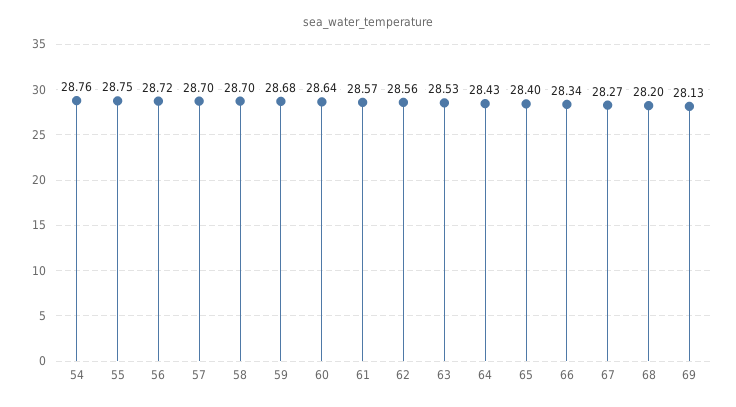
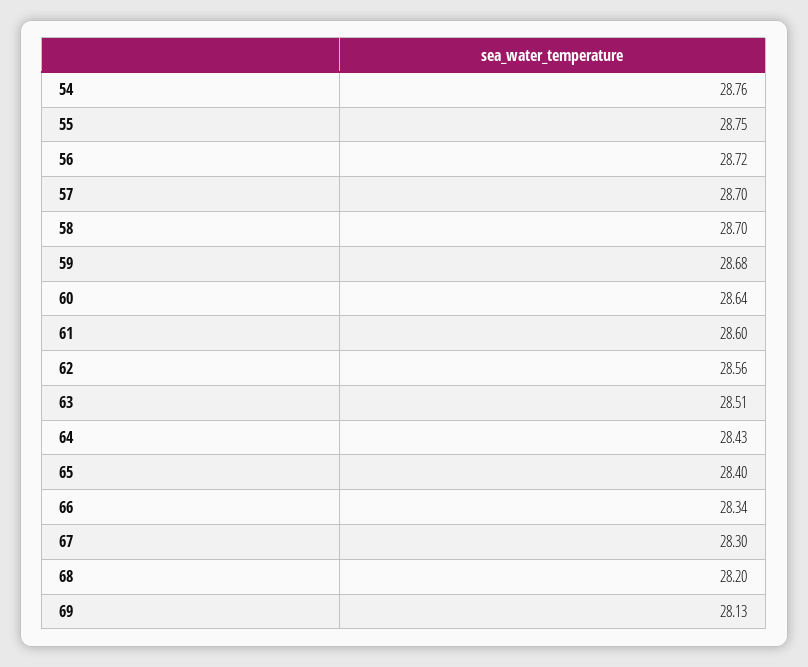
  {
    "54": 28.76,
    "55": 28.75,
    "56": 28.72,
    "57": 28.7,
    "58": 28.7,
    "59": 28.68,
    "60": 28.64,
-   "61": 28.57,
+   "61": 28.6,
    "62": 28.56,
-   "63": 28.53,
+   "63": 28.51,
    "64": 28.43,
    "65": 28.4,
    "66": 28.34,
-   "67": 28.27,
+   "67": 28.3,
    "68": 28.2,
    "69": 28.13
  }

